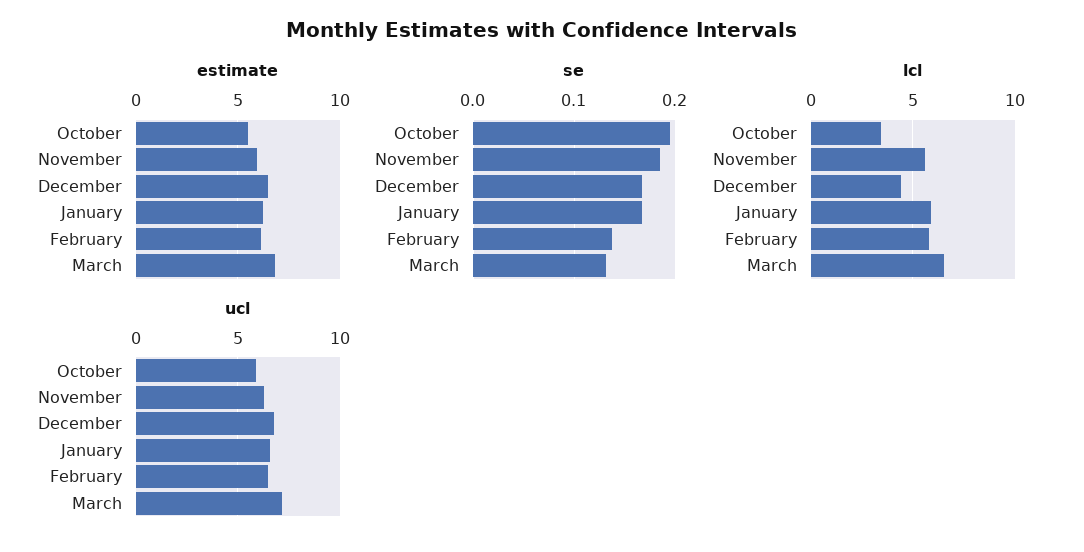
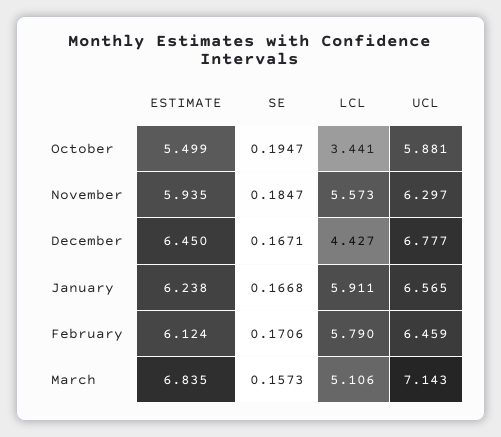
  {
    "estimate": {
      "October": 5.499,
      "November": 5.935,
      "December": 6.45,
      "January": 6.238,
      "February": 6.124,
      "March": 6.835
    },
    "se": {
      "October": 0.1947,
      "November": 0.1847,
      "December": 0.1671,
      "January": 0.1668,
-     "February": 0.14,
+     "February": 0.1706,
-     "March": 0.13
+     "March": 0.1573
    },
    "lcl": {
      "October": 3.441,
      "November": 5.573,
      "December": 4.427,
      "January": 5.911,
      "February": 5.79,
-     "March": 6.5
+     "March": 5.106
    },
    "ucl": {
      "October": 5.881,
      "November": 6.297,
      "December": 6.777,
      "January": 6.565,
      "February": 6.459,
      "March": 7.143
    }
  }

